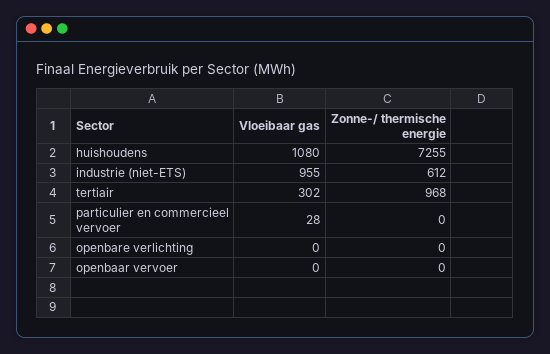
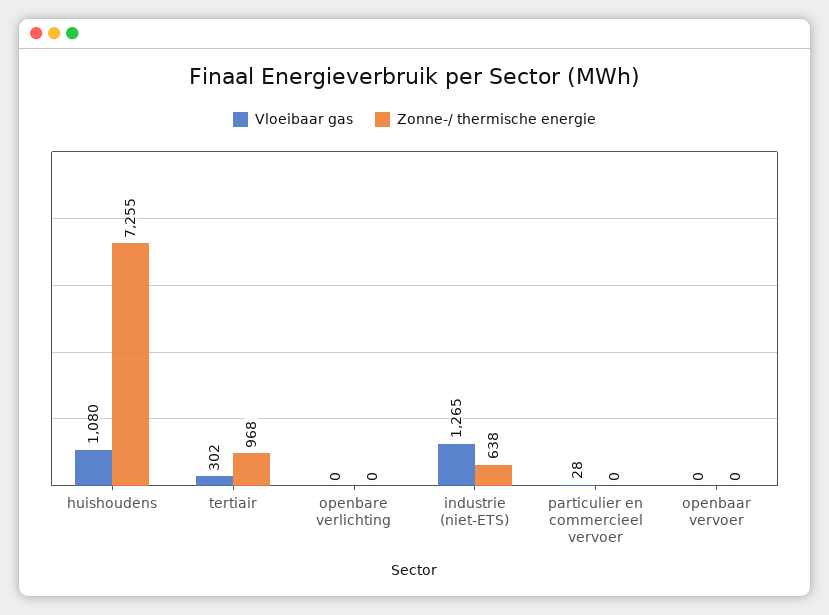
  {
    "Vloeibaar gas": {
      "huishoudens": 1080,
-     "industrie (niet-ETS)": 955,
+     "industrie (niet-ETS)": 1265,
      "tertiair": 302,
      "particulier en commercieel vervoer": 28,
      "openbare verlichting": 0,
      "openbaar vervoer": 0
    },
    "Zonne-/ thermische energie": {
      "huishoudens": 7255,
-     "industrie (niet-ETS)": 612,
+     "industrie (niet-ETS)": 638,
      "tertiair": 968,
      "particulier en commercieel vervoer": 0,
      "openbare verlichting": 0,
      "openbaar vervoer": 0
    }
  }

